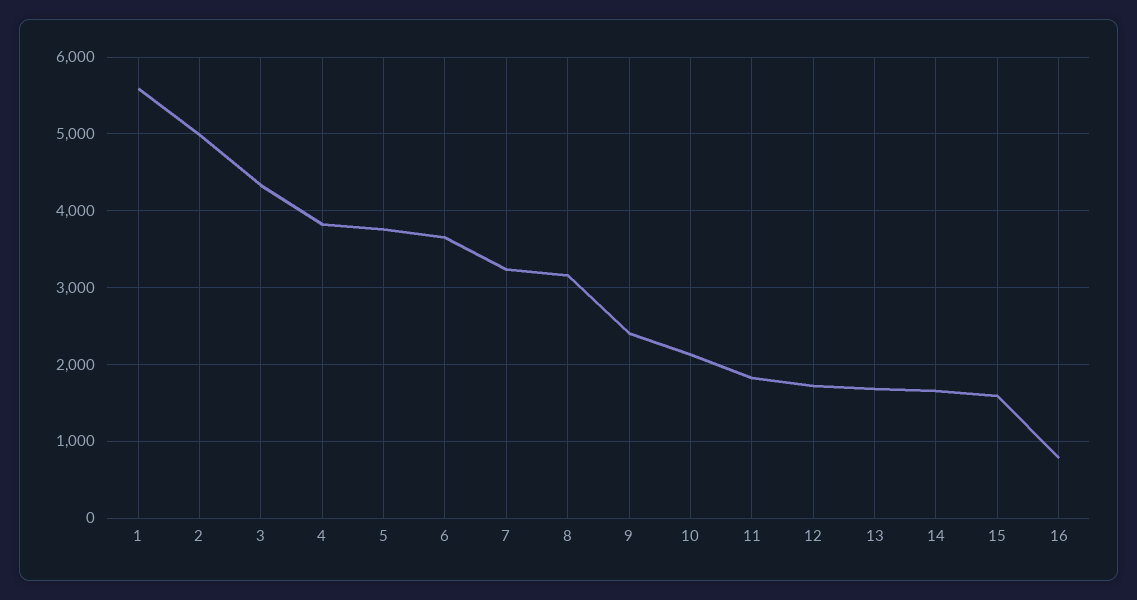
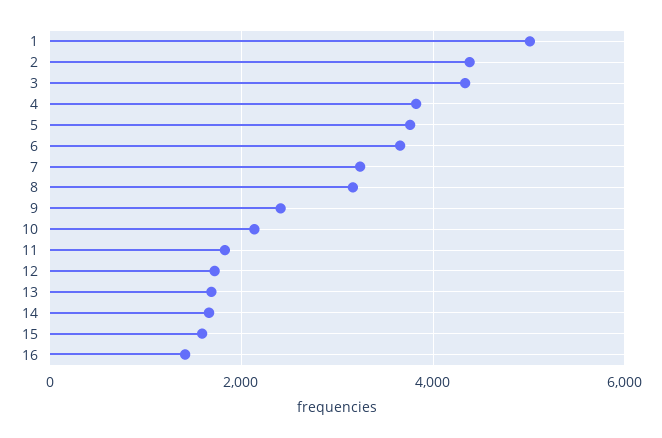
  {
-   "1": 5600,
+   "1": 5000,
-   "2": 5000,
+   "2": 4400,
    "3": 4300,
    "4": 3800,
    "5": 3800,
    "6": 3700,
    "7": 3200,
    "8": 3200,
    "9": 2400,
    "10": 2100,
    "11": 1800,
    "12": 1700,
    "13": 1700,
    "14": 1700,
    "15": 1600,
-   "16": 800
+   "16": 1400
  }

